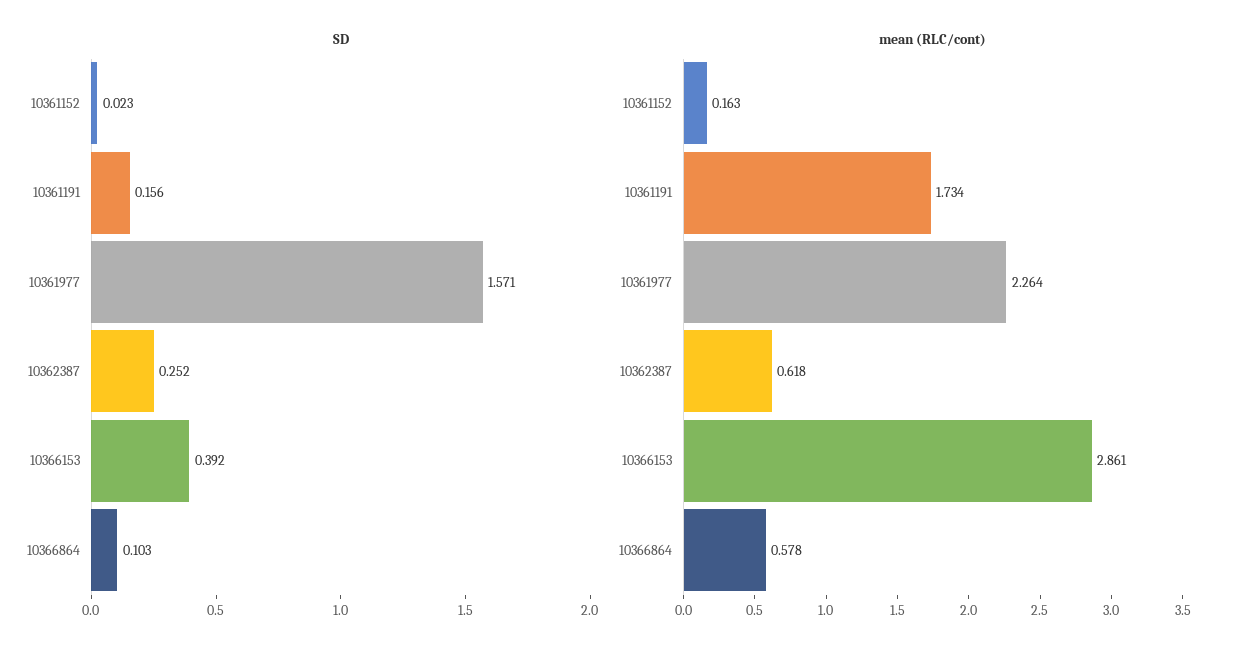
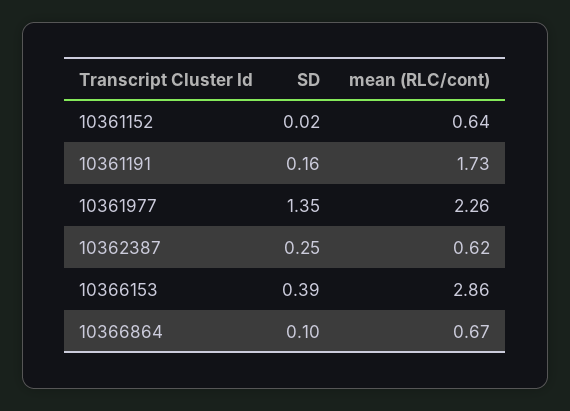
  {
    "SD": {
      "10361152": 0.023,
      "10361191": 0.156,
-     "10361977": 1.571,
+     "10361977": 1.35,
      "10362387": 0.252,
      "10366153": 0.392,
      "10366864": 0.103
    },
    "mean (RLC/cont)": {
-     "10361152": 0.163,
+     "10361152": 0.64,
      "10361191": 1.734,
      "10361977": 2.264,
      "10362387": 0.618,
      "10366153": 2.861,
-     "10366864": 0.578
+     "10366864": 0.67
    }
  }

